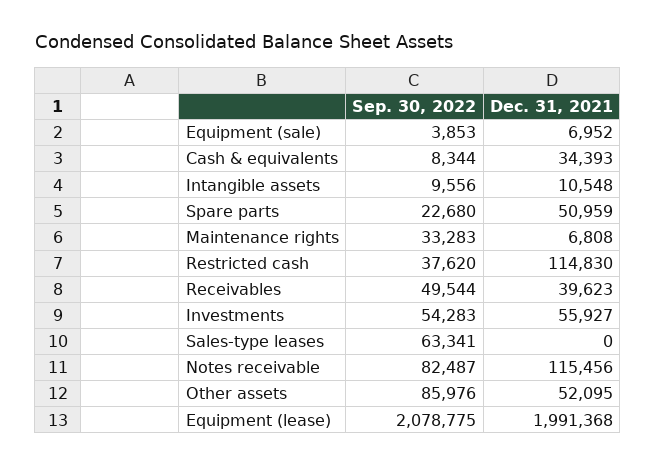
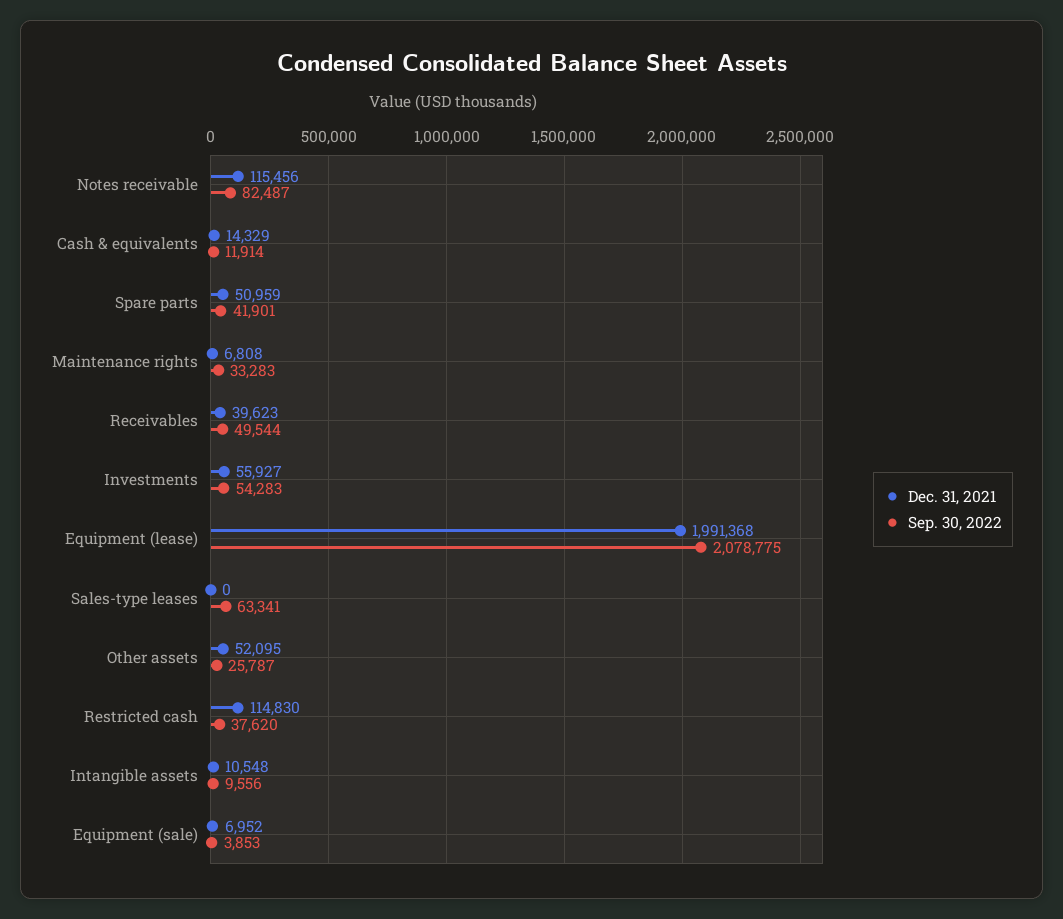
  {
    "Sep. 30, 2022": {
      "Equipment (sale)": 3853,
-     "Cash & equivalents": 8344,
+     "Cash & equivalents": 11914,
      "Intangible assets": 9556,
-     "Spare parts": 22680,
+     "Spare parts": 41901,
      "Maintenance rights": 33283,
      "Restricted cash": 37620,
      "Receivables": 49544,
      "Investments": 54283,
      "Sales-type leases": 63341,
      "Notes receivable": 82487,
-     "Other assets": 85976,
+     "Other assets": 25787,
      "Equipment (lease)": 2078775
    },
    "Dec. 31, 2021": {
      "Equipment (sale)": 6952,
-     "Cash & equivalents": 34393,
+     "Cash & equivalents": 14329,
      "Intangible assets": 10548,
      "Spare parts": 50959,
      "Maintenance rights": 6808,
      "Restricted cash": 114830,
      "Receivables": 39623,
      "Investments": 55927,
      "Sales-type leases": 0,
      "Notes receivable": 115456,
      "Other assets": 52095,
      "Equipment (lease)": 1991368
    }
  }

